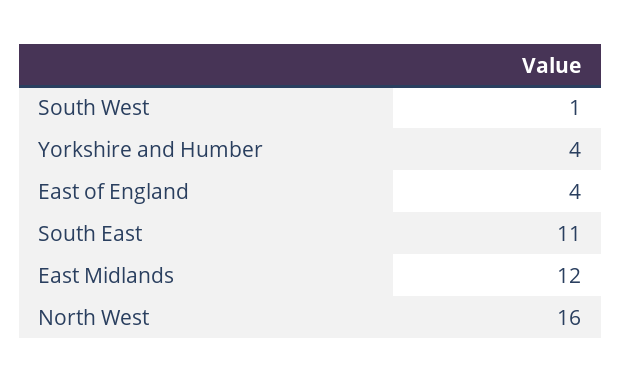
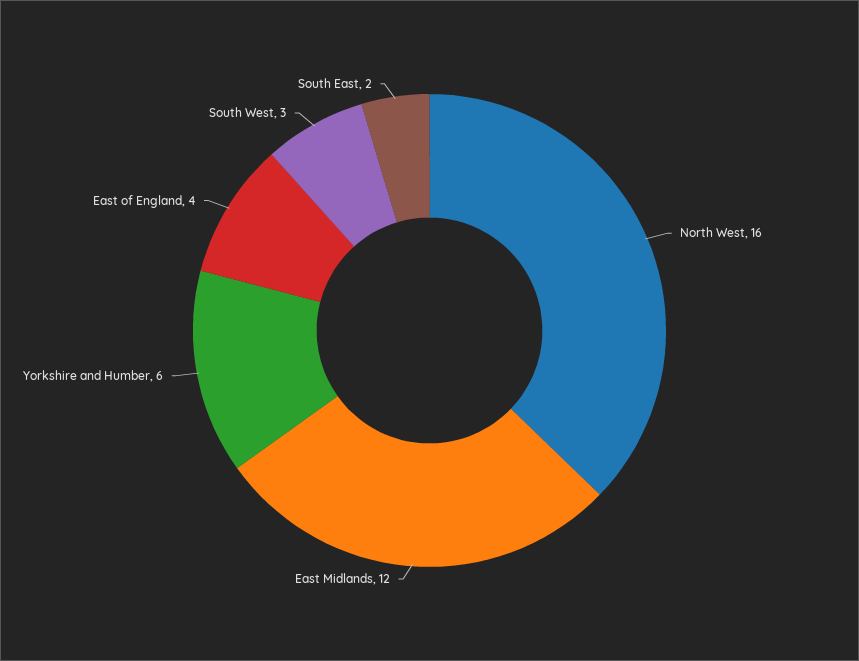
  {
-   "South West": 1,
+   "South West": 3,
-   "Yorkshire and Humber": 4,
+   "Yorkshire and Humber": 6,
    "East of England": 4,
-   "South East": 11,
+   "South East": 2,
    "East Midlands": 12,
    "North West": 16
  }

